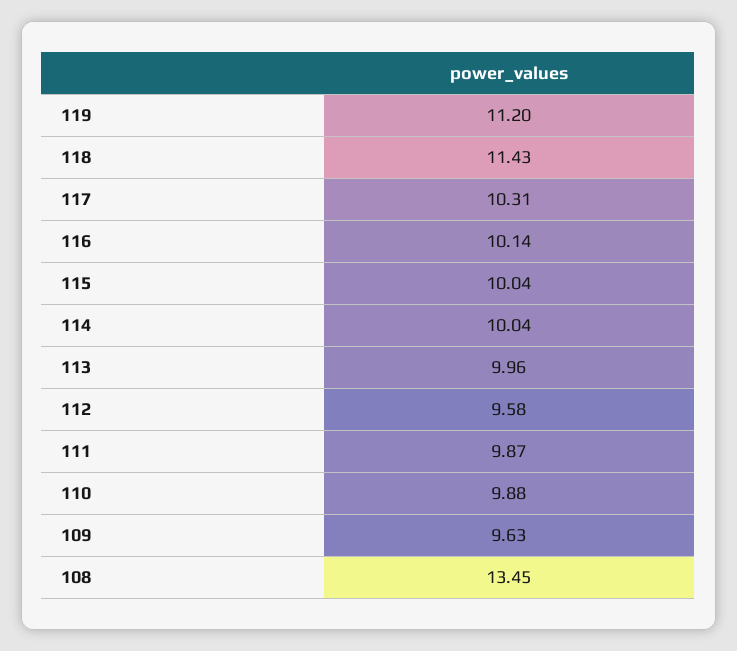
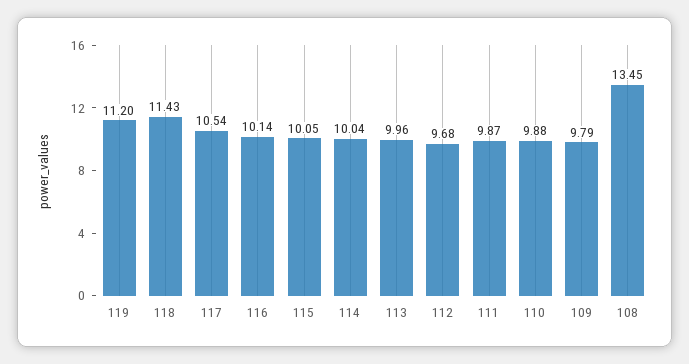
  {
    "119": 11.2,
    "118": 11.43,
-   "117": 10.31,
+   "117": 10.54,
    "116": 10.14,
-   "115": 10.04,
+   "115": 10.05,
    "114": 10.04,
    "113": 9.96,
-   "112": 9.58,
+   "112": 9.68,
    "111": 9.87,
    "110": 9.88,
-   "109": 9.63,
+   "109": 9.79,
    "108": 13.45
  }

